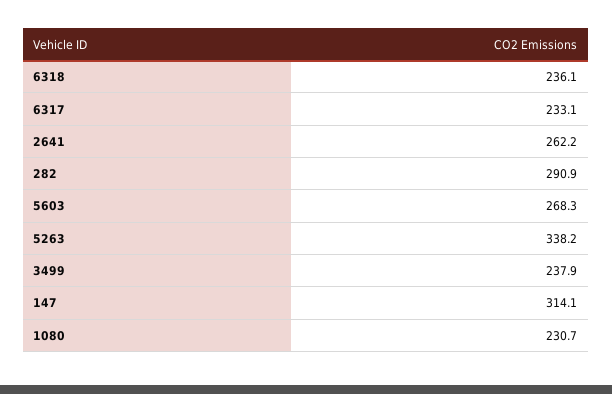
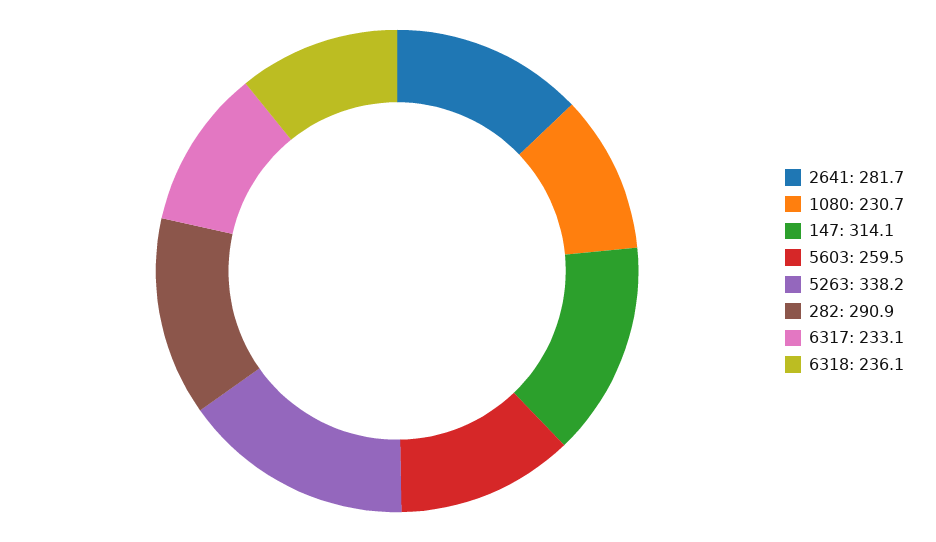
  {
    "6318": 236.1,
    "6317": 233.1,
-   "2641": 262.2,
+   "2641": 281.7,
    "282": 290.9,
-   "5603": 268.3,
+   "5603": 259.5,
    "5263": 338.2,
-   "3499": 237.9,
    "147": 314.1,
    "1080": 230.7
  }

